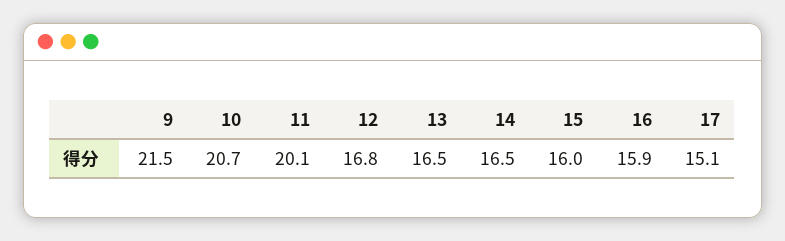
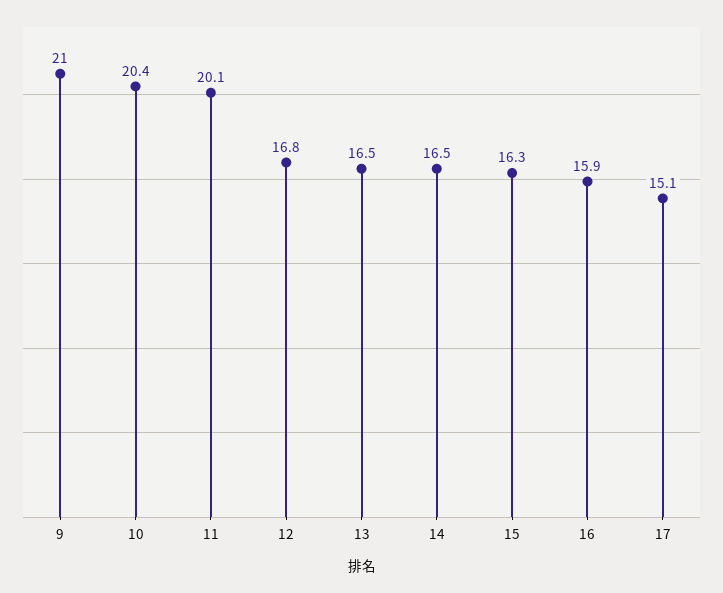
  {
-   "9": 21.5,
+   "9": 21,
-   "10": 20.7,
+   "10": 20.4,
    "11": 20.1,
    "12": 16.8,
    "13": 16.5,
    "14": 16.5,
-   "15": 16,
+   "15": 16.3,
    "16": 15.9,
    "17": 15.1
  }

